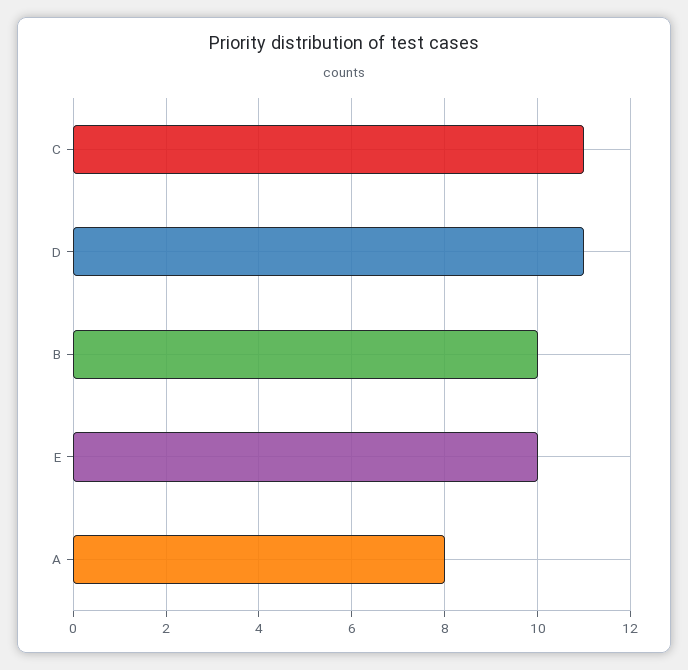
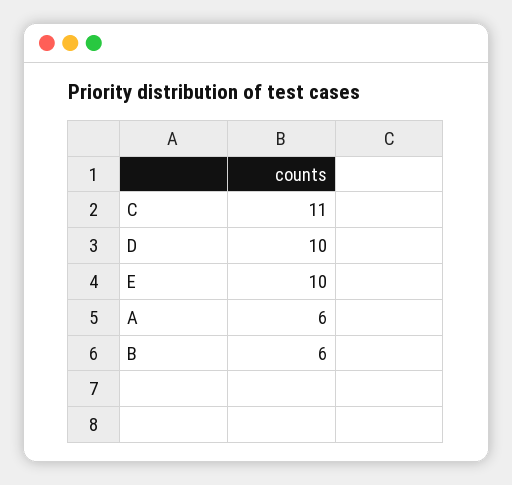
  {
    "C": 11,
-   "D": 11,
+   "D": 10,
-   "B": 10,
+   "B": 6,
    "E": 10,
-   "A": 8
+   "A": 6
  }

